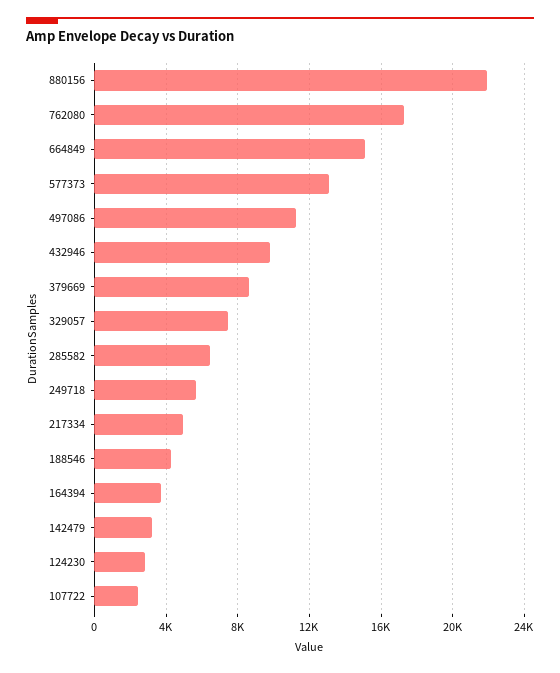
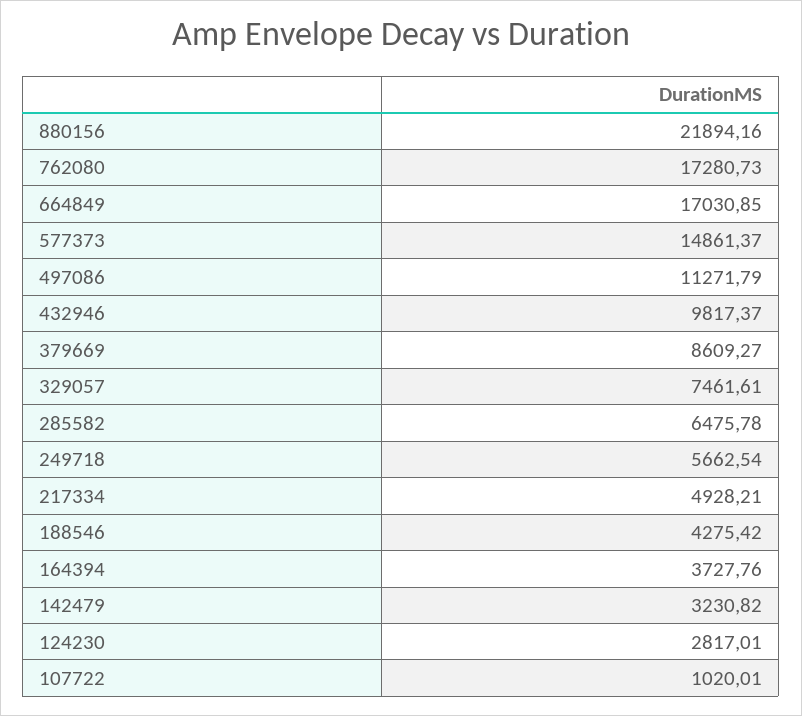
  {
    "880156": 21894.16,
    "762080": 17280.73,
-   "664849": 15000,
+   "664849": 17030.85,
-   "577373": 13000,
+   "577373": 14861.37,
    "497086": 11271.79,
    "432946": 9817.37,
    "379669": 8609.27,
    "329057": 7461.61,
    "285582": 6475.78,
    "249718": 5662.54,
    "217334": 4928.21,
    "188546": 4275.42,
    "164394": 3727.76,
    "142479": 3230.82,
    "124230": 2817.01,
-   "107722": 2500
+   "107722": 1020.01
  }

